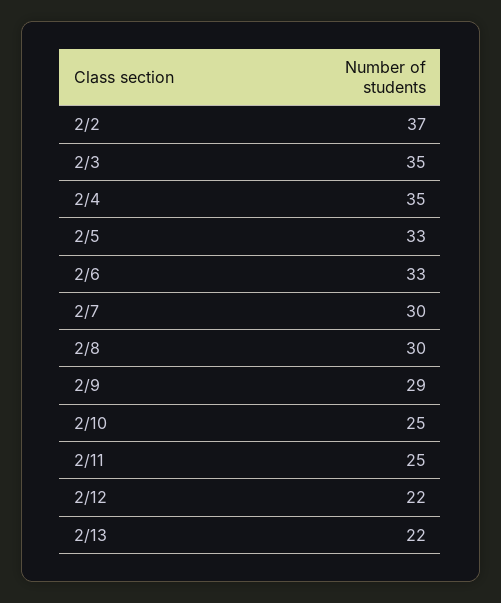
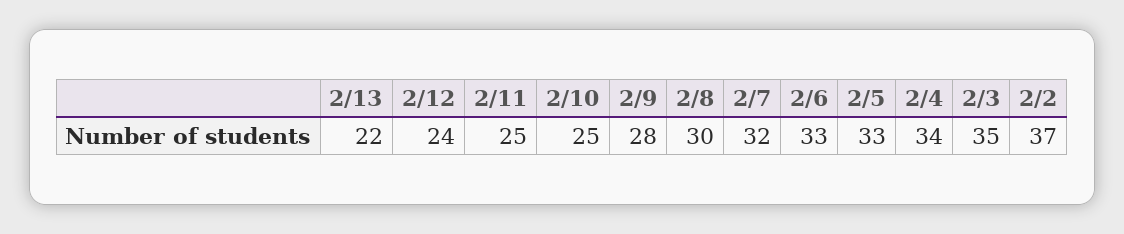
  {
    "2/2": 37,
    "2/3": 35,
-   "2/4": 35,
+   "2/4": 34,
    "2/5": 33,
    "2/6": 33,
-   "2/7": 30,
+   "2/7": 32,
    "2/8": 30,
-   "2/9": 29,
+   "2/9": 28,
    "2/10": 25,
    "2/11": 25,
-   "2/12": 22,
+   "2/12": 24,
    "2/13": 22
  }

